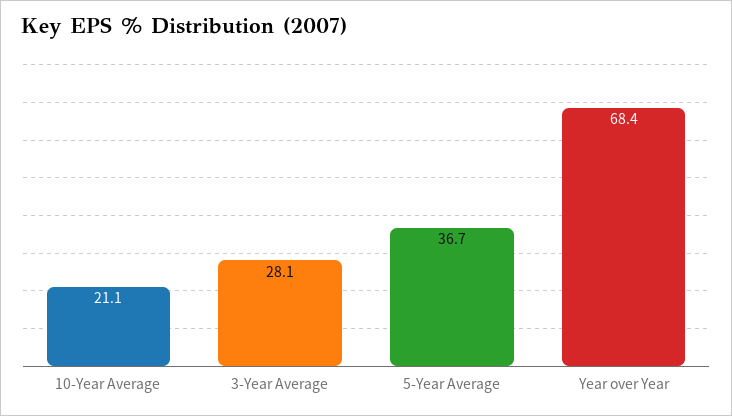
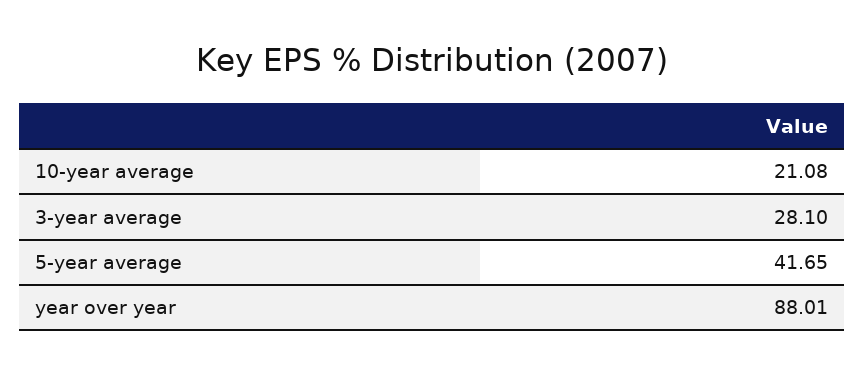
  {
    "10-Year Average": 21.08,
    "3-Year Average": 28.1,
-   "5-Year Average": 36.7,
+   "5-Year Average": 41.65,
-   "Year over Year": 68.4
+   "Year over Year": 88.01
  }

